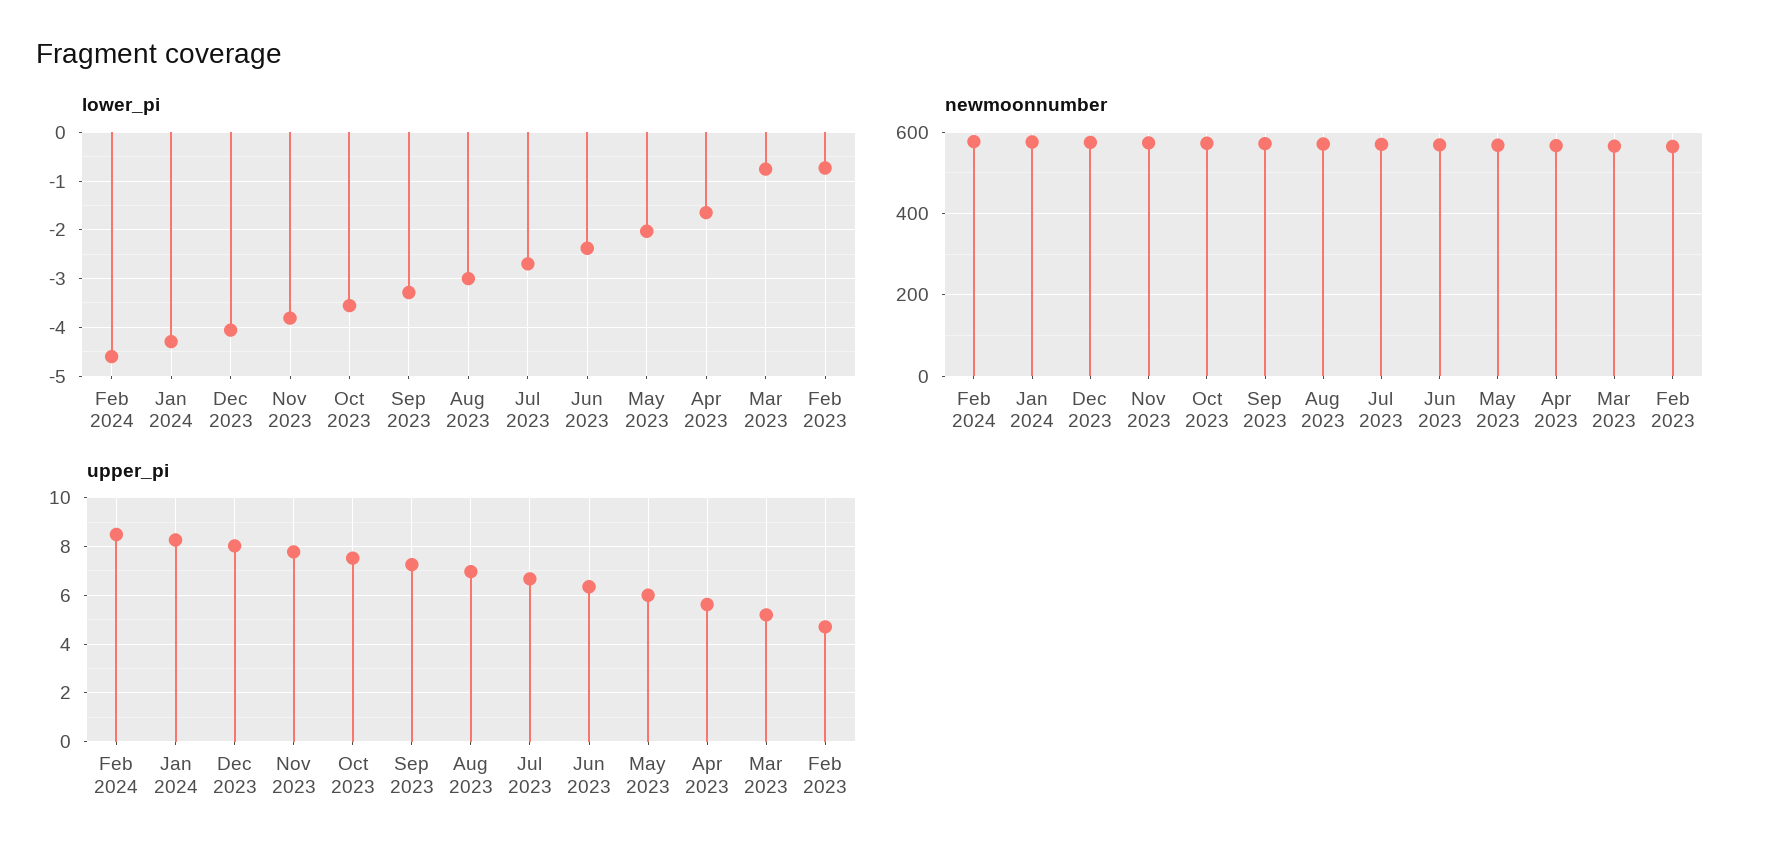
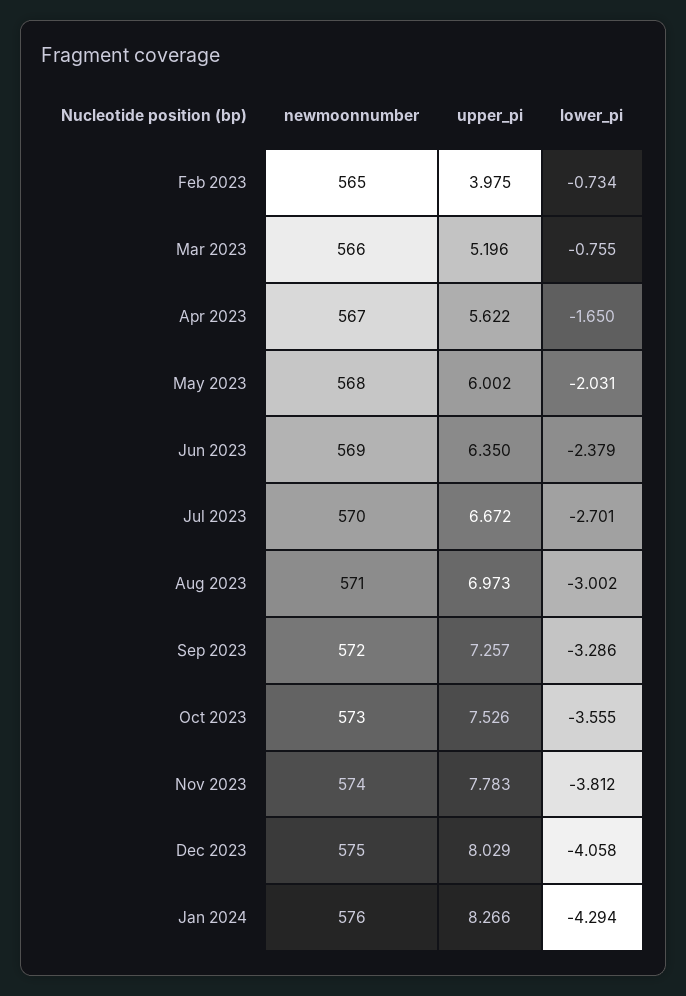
  {
    "lower_pi": {
-     "Feb 2024": -4.6,
      "Jan 2024": -4.294,
      "Dec 2023": -4.058,
      "Nov 2023": -3.812,
      "Oct 2023": -3.555,
      "Sep 2023": -3.286,
      "Aug 2023": -3.002,
      "Jul 2023": -2.701,
      "Jun 2023": -2.379,
      "May 2023": -2.031,
      "Apr 2023": -1.65,
      "Mar 2023": -0.755,
      "Feb 2023": -0.734
    },
    "newmoonnumber": {
-     "Feb 2024": 580,
      "Jan 2024": 576,
      "Dec 2023": 575,
      "Nov 2023": 574,
      "Oct 2023": 573,
      "Sep 2023": 572,
      "Aug 2023": 571,
      "Jul 2023": 570,
      "Jun 2023": 569,
      "May 2023": 568,
      "Apr 2023": 567,
      "Mar 2023": 566,
      "Feb 2023": 565
    },
    "upper_pi": {
-     "Feb 2024": 8.5,
      "Jan 2024": 8.266,
      "Dec 2023": 8.029,
      "Nov 2023": 7.783,
      "Oct 2023": 7.526,
      "Sep 2023": 7.257,
      "Aug 2023": 6.973,
      "Jul 2023": 6.672,
      "Jun 2023": 6.35,
      "May 2023": 6.002,
      "Apr 2023": 5.622,
      "Mar 2023": 5.196,
-     "Feb 2023": 4.75
+     "Feb 2023": 3.975
    }
  }

